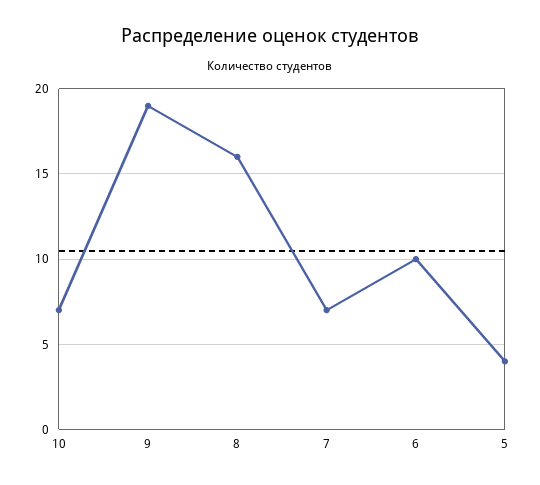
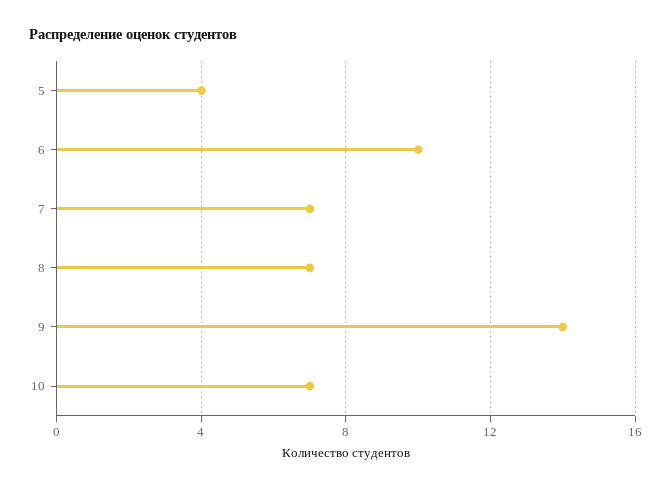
  {
    "10": 7,
-   "9": 19,
+   "9": 14,
-   "8": 16,
+   "8": 7,
    "7": 7,
    "6": 10,
    "5": 4
  }

